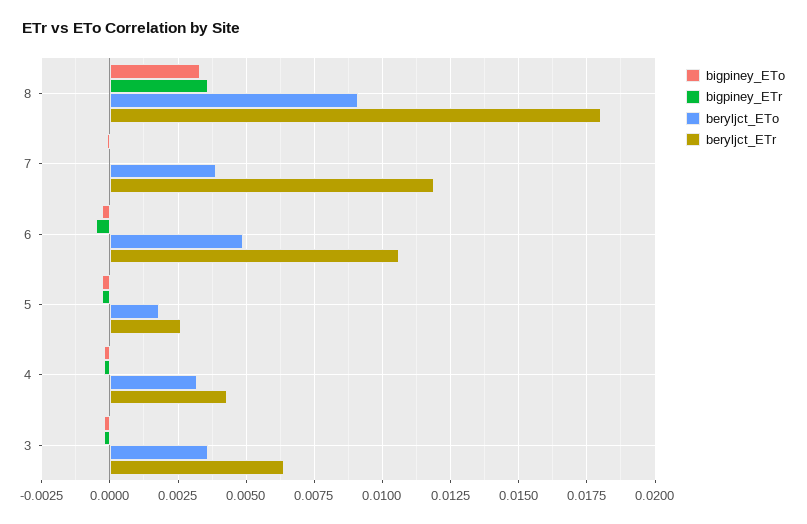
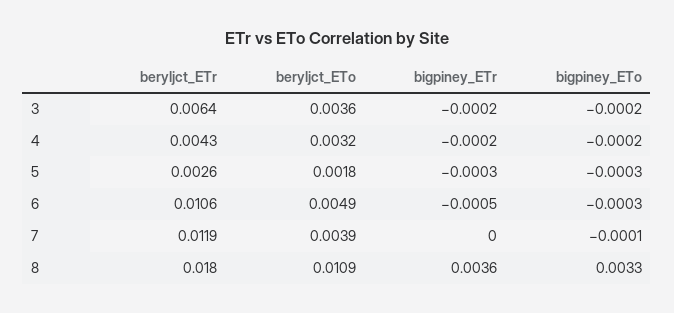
  {
    "bigpiney_ETo": {
      "8": 0.0033,
      "7": -0.0001,
      "6": -0.0003,
      "5": -0.0003,
      "4": -0.0002,
      "3": -0.0002
    },
    "bigpiney_ETr": {
      "8": 0.0036,
      "7": 0,
      "6": -0.0005,
      "5": -0.0003,
      "4": -0.0002,
      "3": -0.0002
    },
    "beryljct_ETo": {
-     "8": 0.009,
+     "8": 0.0109,
      "7": 0.0039,
      "6": 0.0049,
      "5": 0.0018,
      "4": 0.0032,
      "3": 0.0036
    },
    "beryljct_ETr": {
      "8": 0.018,
      "7": 0.0119,
      "6": 0.0106,
      "5": 0.0026,
      "4": 0.0043,
      "3": 0.0064
    }
  }

